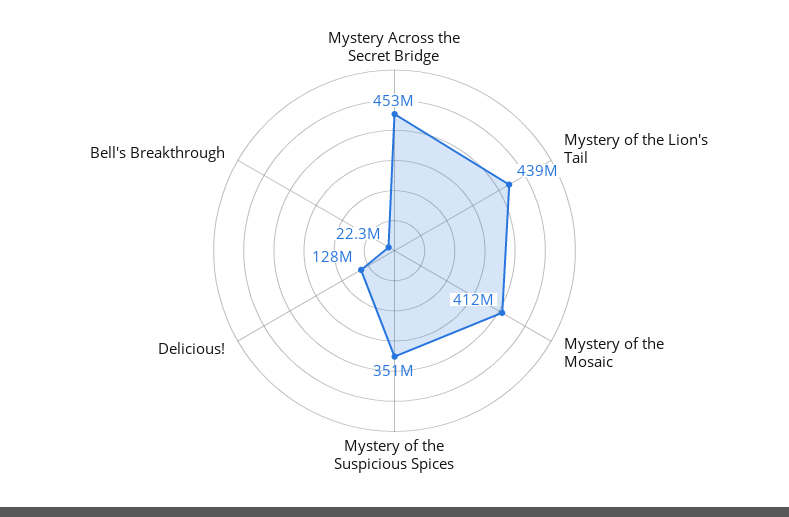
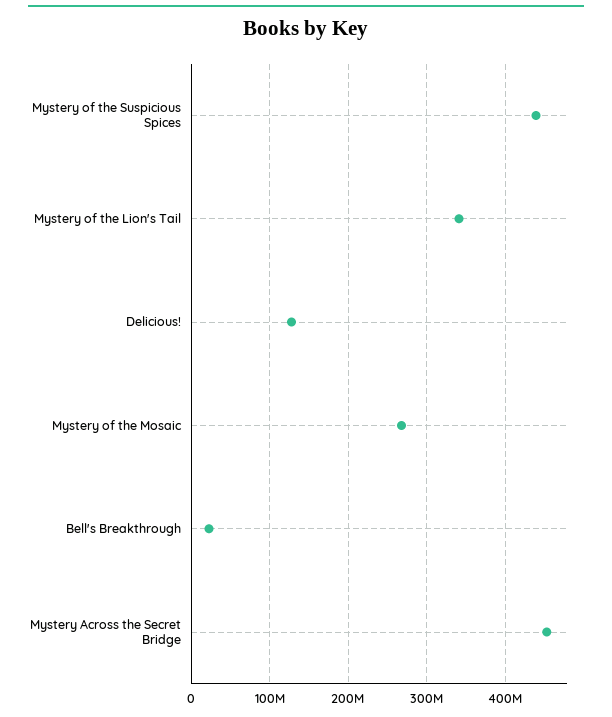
  {
    "Mystery Across the Secret Bridge": 453000000,
-   "Mystery of the Lion's Tail": 439000000,
+   "Mystery of the Lion's Tail": 340000000,
-   "Mystery of the Mosaic": 412000000,
+   "Mystery of the Mosaic": 270000000,
-   "Mystery of the Suspicious Spices": 351000000,
+   "Mystery of the Suspicious Spices": 440000000,
    "Delicious!": 128000000,
    "Bell's Breakthrough": 22300000
  }

